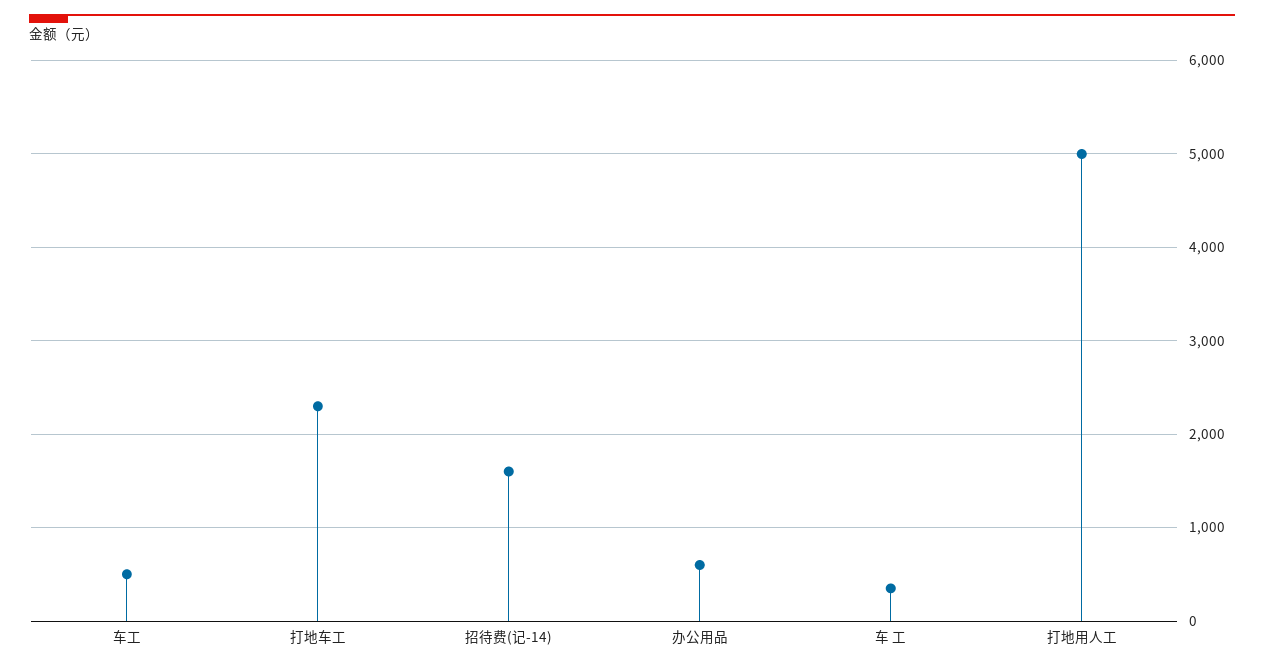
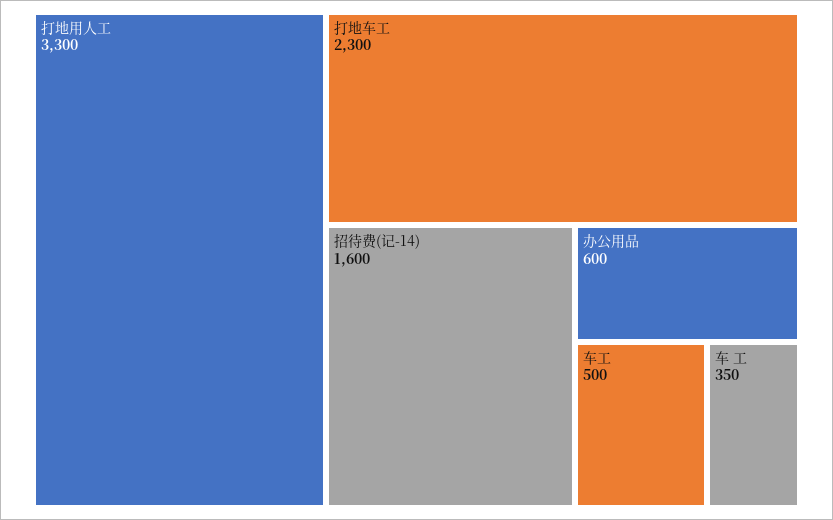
  {
    "车工": 500,
    "打地车工": 2300,
    "招待费(记-14)": 1600,
    "办公用品": 600,
    "车 工": 350,
-   "打地用人工": 5000
+   "打地用人工": 3300
  }

